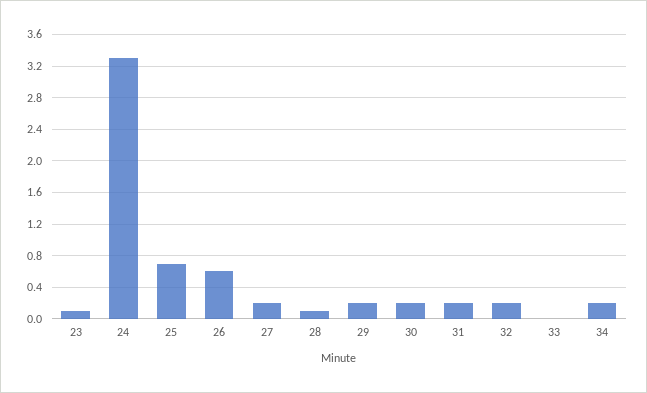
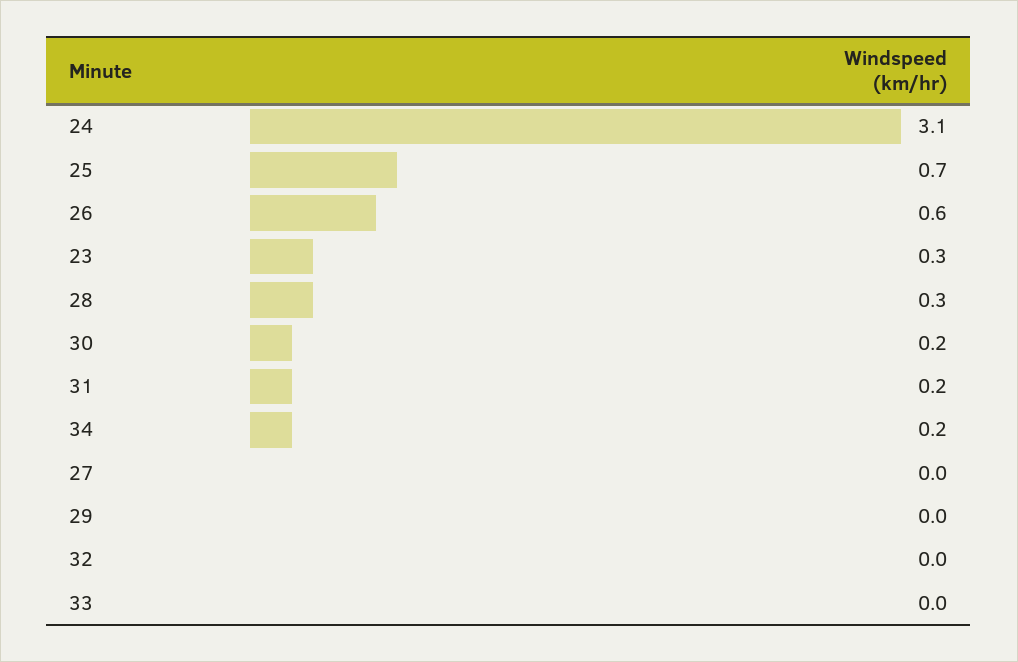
  {
-   "23": 0.1,
+   "23": 0.3,
-   "24": 3.3,
+   "24": 3.1,
    "25": 0.7,
    "26": 0.6,
-   "27": 0.2,
+   "27": 0,
-   "28": 0.1,
+   "28": 0.3,
-   "29": 0.2,
+   "29": 0,
    "30": 0.2,
    "31": 0.2,
-   "32": 0.2,
+   "32": 0,
    "33": 0,
    "34": 0.2
  }

